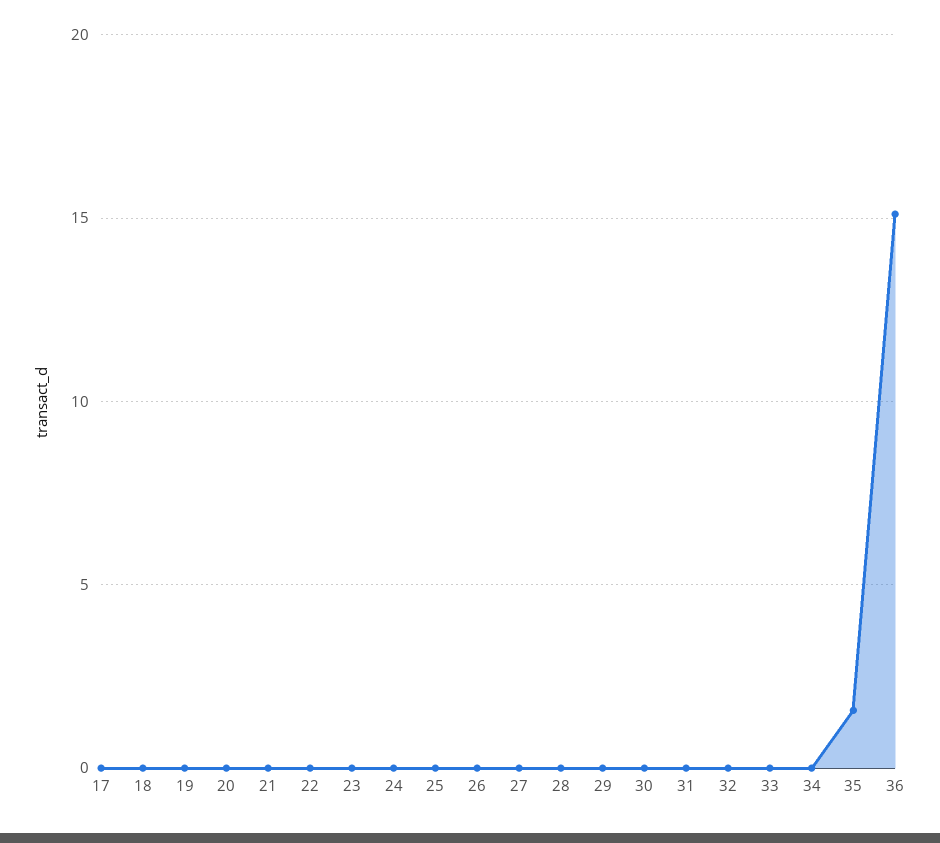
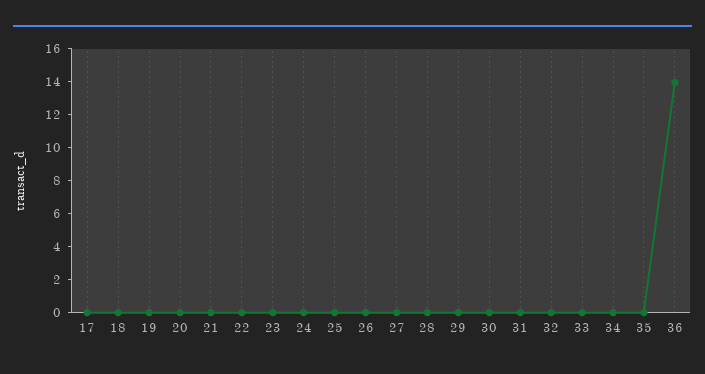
  {
    "17": 0,
    "18": 0,
    "19": 0,
    "20": 0,
    "21": 0,
    "22": 0,
    "23": 0,
    "24": 0,
    "25": 0,
    "26": 0,
    "27": 0,
    "28": 0,
    "29": 0,
    "30": 0,
    "31": 0,
    "32": 0,
    "33": 0,
    "34": 0,
-   "35": 1.5,
+   "35": 0,
-   "36": 15
+   "36": 14
  }

